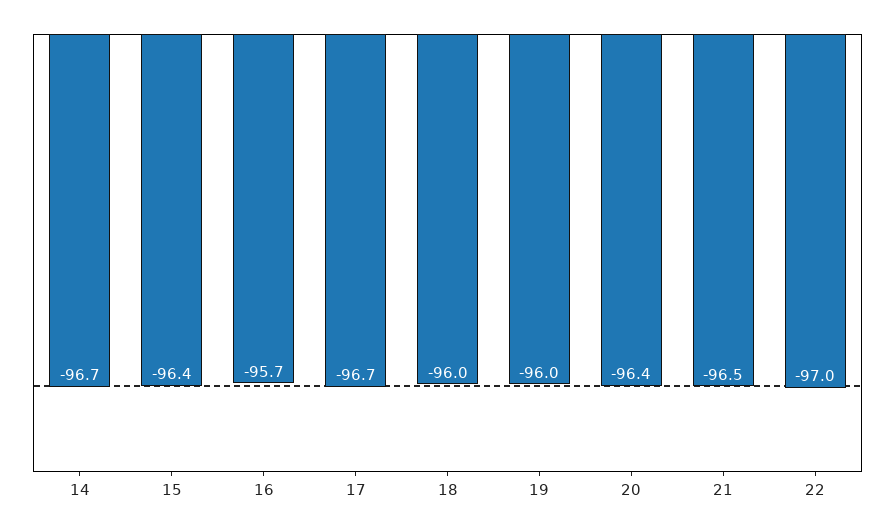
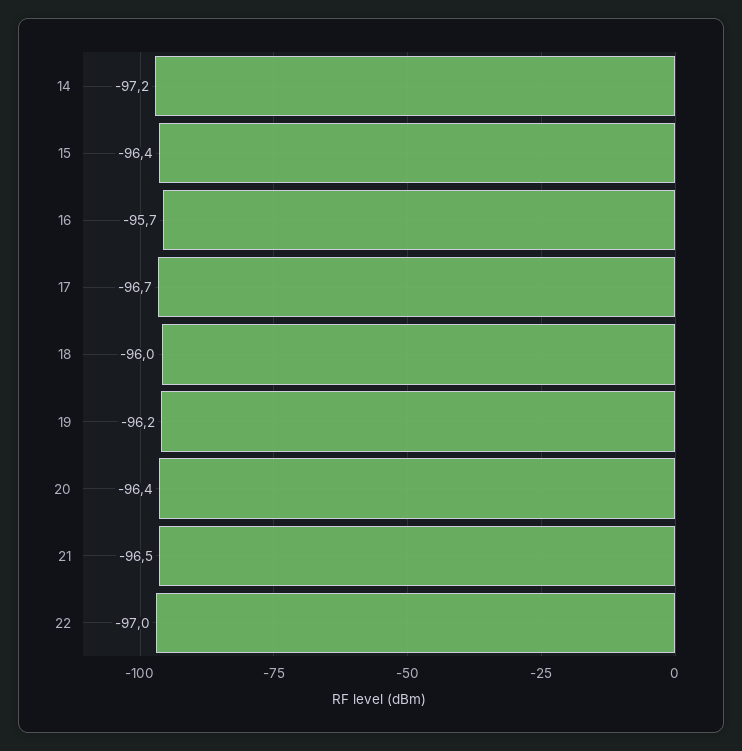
  {
-   "14": -96.7,
+   "14": -97.2,
    "15": -96.4,
    "16": -95.7,
    "17": -96.7,
    "18": -96,
-   "19": -96,
+   "19": -96.2,
    "20": -96.4,
    "21": -96.5,
    "22": -97
  }

